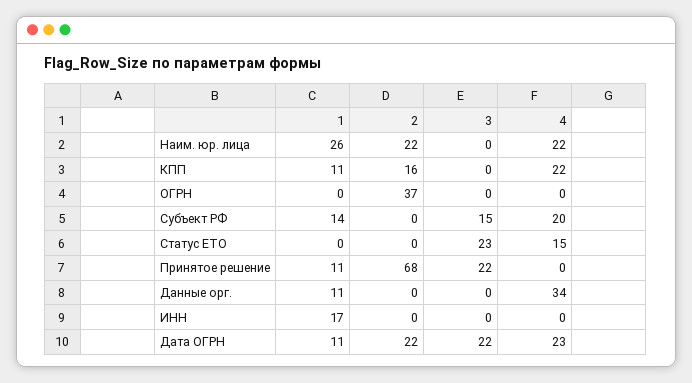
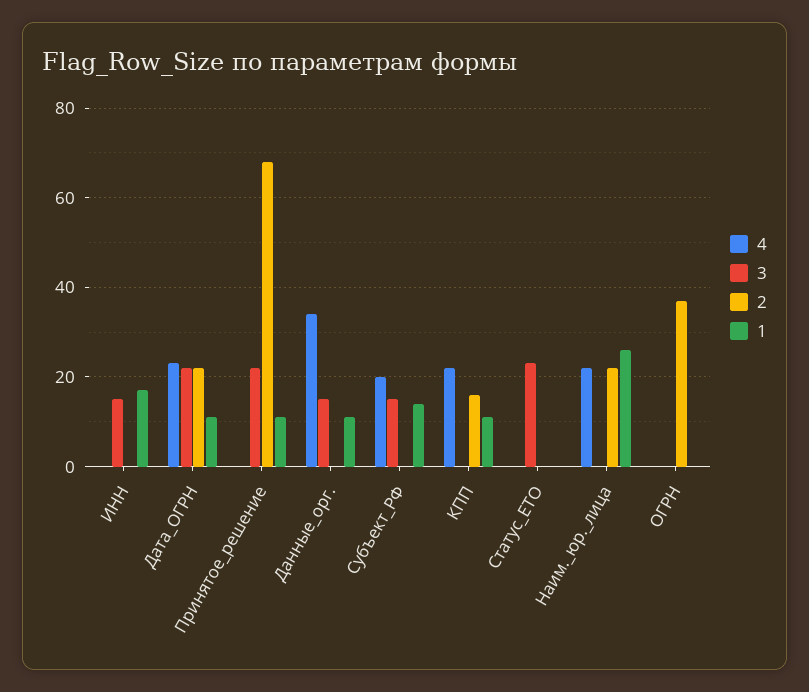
  {
    "1": {
      "Наим. юр. лица": 26,
      "КПП": 11,
      "ОГРН": 0,
      "Субъект РФ": 14,
      "Статус ЕТО": 0,
      "Принятое решение": 11,
      "Данные орг.": 11,
      "ИНН": 17,
      "Дата ОГРН": 11
    },
    "2": {
      "Наим. юр. лица": 22,
      "КПП": 16,
      "ОГРН": 37,
      "Субъект РФ": 0,
      "Статус ЕТО": 0,
      "Принятое решение": 68,
      "Данные орг.": 0,
      "ИНН": 0,
      "Дата ОГРН": 22
    },
    "3": {
      "Наим. юр. лица": 0,
      "КПП": 0,
      "ОГРН": 0,
      "Субъект РФ": 15,
      "Статус ЕТО": 23,
      "Принятое решение": 22,
-     "Данные орг.": 0,
+     "Данные орг.": 15,
-     "ИНН": 0,
+     "ИНН": 15,
      "Дата ОГРН": 22
    },
    "4": {
      "Наим. юр. лица": 22,
      "КПП": 22,
      "ОГРН": 0,
      "Субъект РФ": 20,
-     "Статус ЕТО": 15,
+     "Статус ЕТО": 0,
      "Принятое решение": 0,
      "Данные орг.": 34,
      "ИНН": 0,
      "Дата ОГРН": 23
    }
  }

